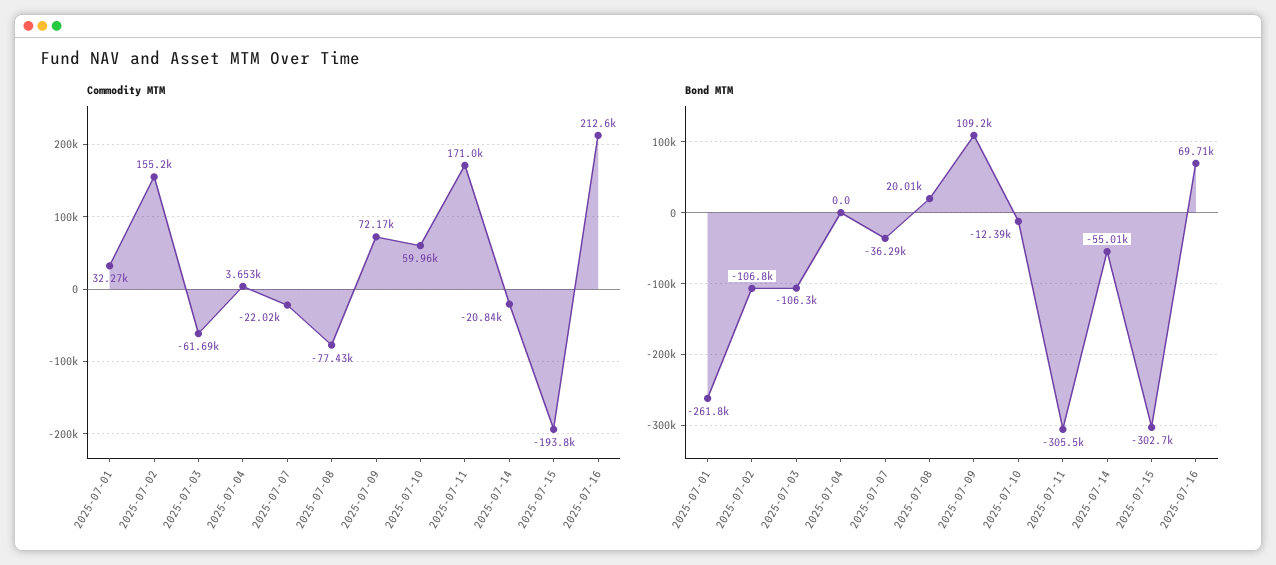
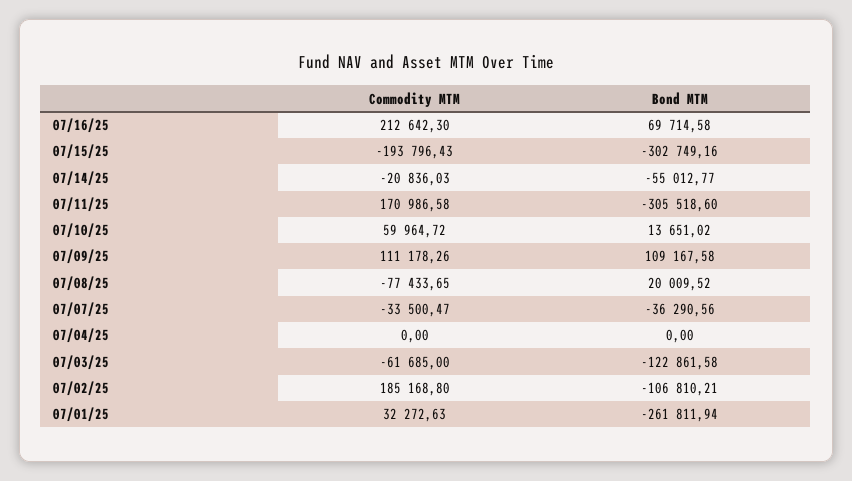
  {
    "Commodity MTM": {
      "2025-07-01": 32272.63,
-     "2025-07-02": 155200,
+     "2025-07-02": 185168.8,
      "2025-07-03": -61685,
-     "2025-07-04": 3653,
+     "2025-07-04": 0,
-     "2025-07-07": -22020,
+     "2025-07-07": -33500.47,
      "2025-07-08": -77433.65,
-     "2025-07-09": 72170,
+     "2025-07-09": 111178.26,
      "2025-07-10": 59964.72,
      "2025-07-11": 170986.58,
      "2025-07-14": -20836.03,
      "2025-07-15": -193796.43,
      "2025-07-16": 212642.3
    },
    "Bond MTM": {
      "2025-07-01": -261811.94,
      "2025-07-02": -106810.21,
-     "2025-07-03": -106300,
+     "2025-07-03": -122861.58,
      "2025-07-04": 0,
      "2025-07-07": -36290.56,
      "2025-07-08": 20009.52,
      "2025-07-09": 109167.58,
-     "2025-07-10": -12390,
+     "2025-07-10": 13651.02,
      "2025-07-11": -305518.6,
      "2025-07-14": -55012.77,
      "2025-07-15": -302749.16,
      "2025-07-16": 69714.58
    }
  }

